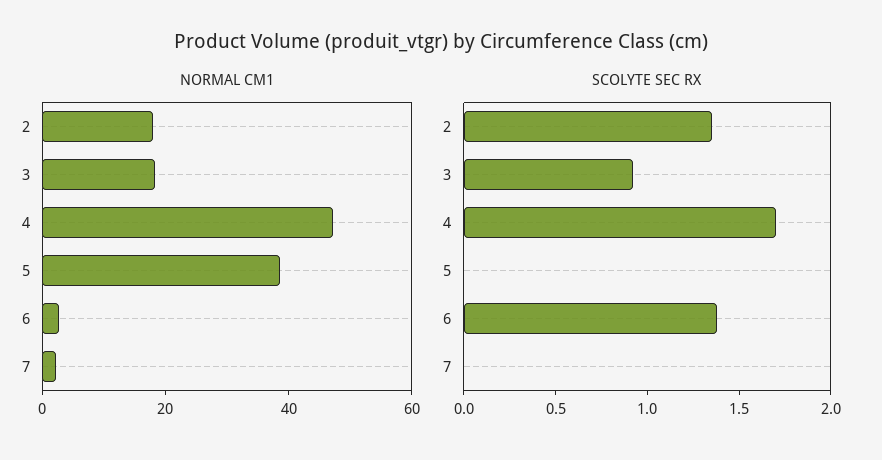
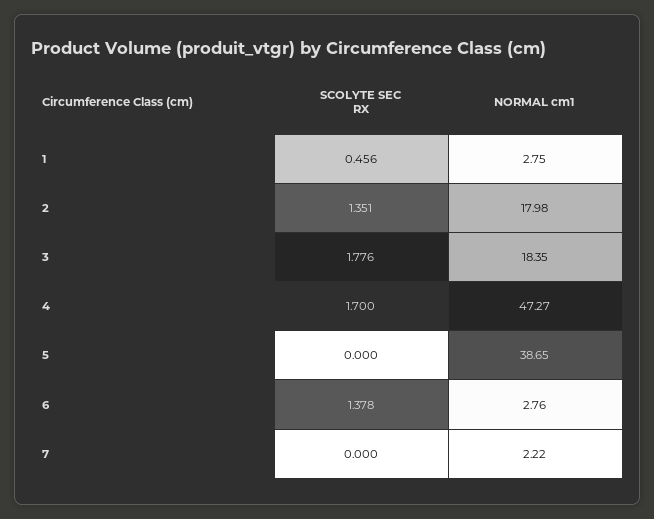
  {
    "NORMAL CM1": {
      "2": 17.98,
      "3": 18.35,
      "4": 47.27,
      "5": 38.65,
      "6": 2.76,
-     "7": 2.22
+     "7": 2.22,
+     "1": 2.75
    },
    "SCOLYTE SEC RX": {
      "2": 1.351,
-     "3": 0.9,
+     "3": 1.776,
      "4": 1.7,
      "5": 0,
      "6": 1.378,
-     "7": 0
+     "7": 0,
+     "1": 0.456
    }
  }

